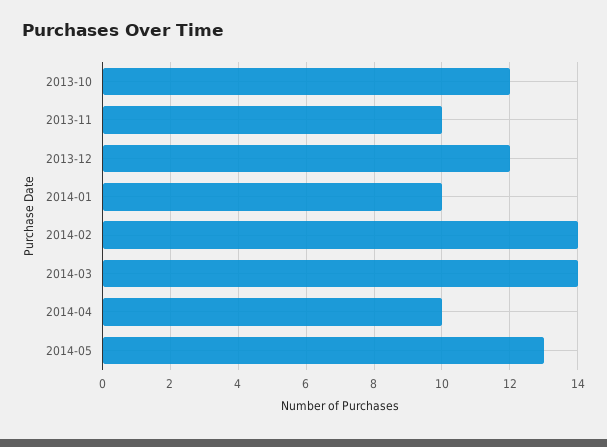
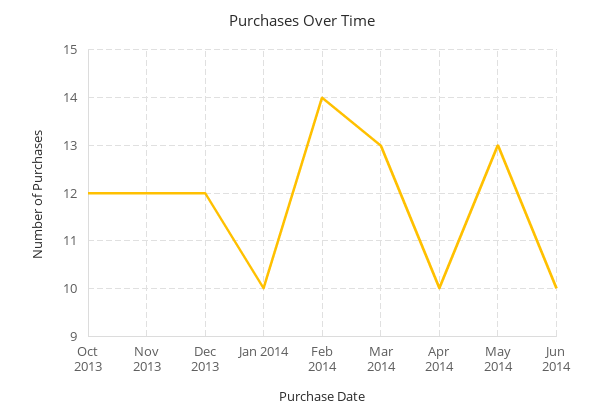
  {
    "2013-10": 12,
-   "2013-11": 10,
+   "2013-11": 12,
    "2013-12": 12,
    "2014-01": 10,
    "2014-02": 14,
-   "2014-03": 14,
+   "2014-03": 13,
    "2014-04": 10,
-   "2014-05": 13
+   "2014-05": 13,
+   "Jun 2014": 10
  }

